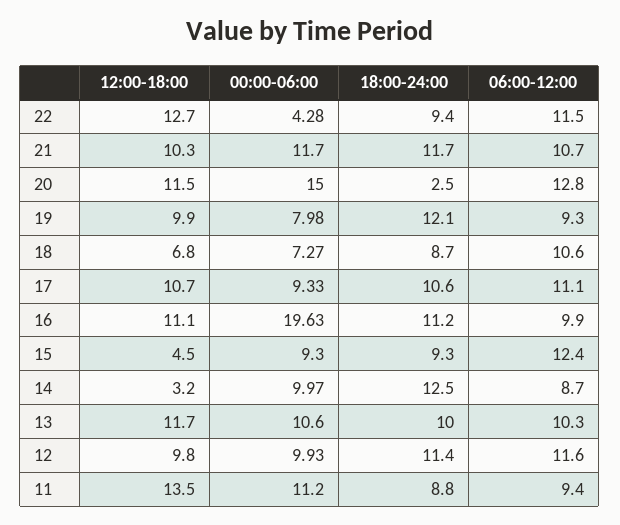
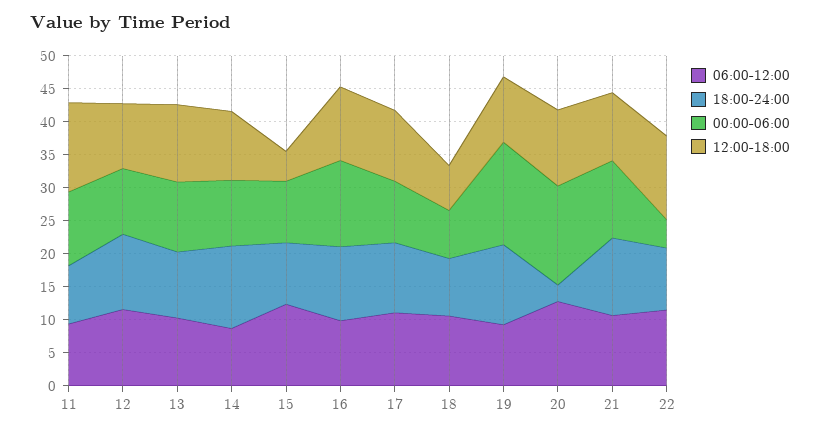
  {
    "12:00-18:00": {
      "22": 12.7,
      "21": 10.3,
      "20": 11.5,
      "19": 9.9,
      "18": 6.8,
      "17": 10.7,
      "16": 11.1,
      "15": 4.5,
-     "14": 3.2,
+     "14": 10,
      "13": 11.7,
      "12": 9.8,
      "11": 13.5
    },
    "00:00-06:00": {
      "22": 4.28,
      "21": 11.7,
      "20": 15,
-     "19": 7.98,
+     "19": 15,
      "18": 7.27,
      "17": 9.33,
-     "16": 19.63,
+     "16": 12.5,
      "15": 9.3,
      "14": 9.97,
      "13": 10.6,
      "12": 9.93,
      "11": 11.2
    },
    "18:00-24:00": {
      "22": 9.4,
      "21": 11.7,
      "20": 2.5,
      "19": 12.1,
      "18": 8.7,
      "17": 10.6,
      "16": 11.2,
      "15": 9.3,
      "14": 12.5,
      "13": 10,
      "12": 11.4,
      "11": 8.8
    },
    "06:00-12:00": {
      "22": 11.5,
      "21": 10.7,
      "20": 12.8,
      "19": 9.3,
      "18": 10.6,
      "17": 11.1,
      "16": 9.9,
      "15": 12.4,
      "14": 8.7,
      "13": 10.3,
      "12": 11.6,
      "11": 9.4
    }
  }

